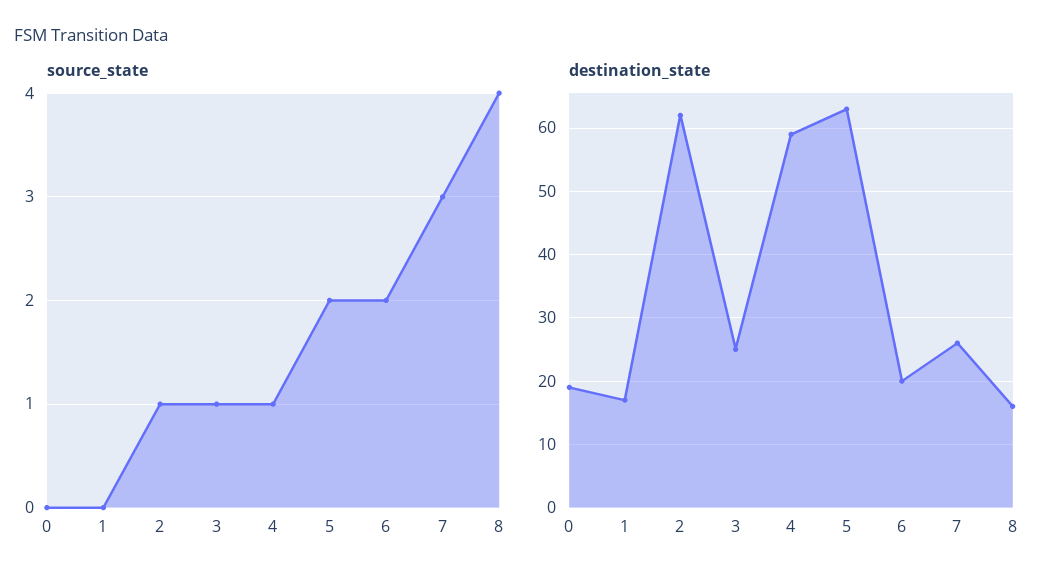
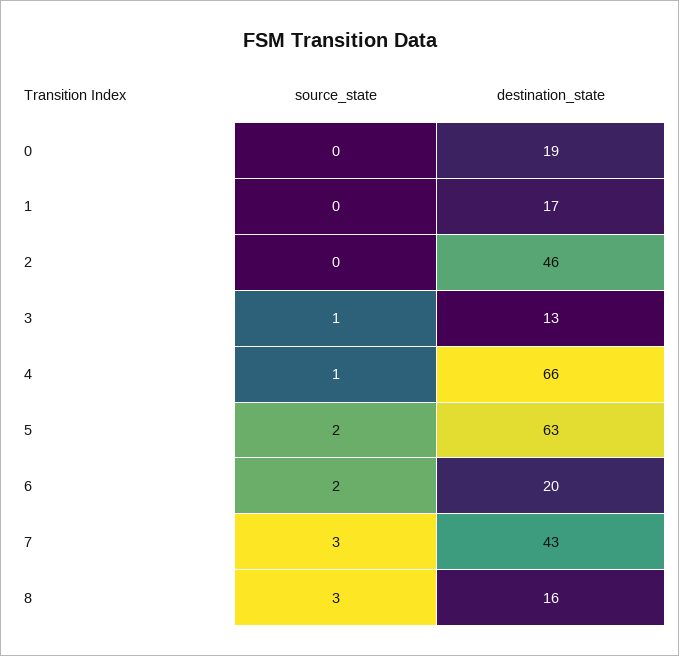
  {
    "source_state": {
      "0": 0,
      "1": 0,
-     "2": 1,
+     "2": 0,
      "3": 1,
      "4": 1,
      "5": 2,
      "6": 2,
      "7": 3,
-     "8": 4
+     "8": 3
    },
    "destination_state": {
      "0": 19,
      "1": 17,
-     "2": 62,
+     "2": 46,
-     "3": 25,
+     "3": 13,
-     "4": 59,
+     "4": 66,
      "5": 63,
      "6": 20,
-     "7": 26,
+     "7": 43,
      "8": 16
    }
  }

